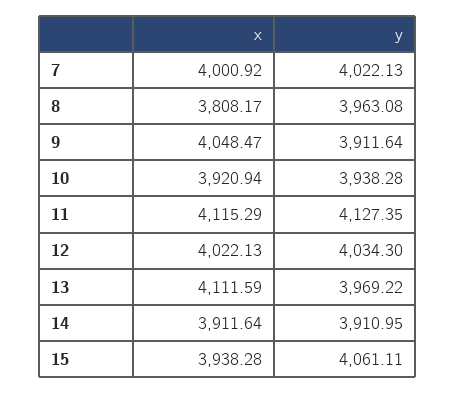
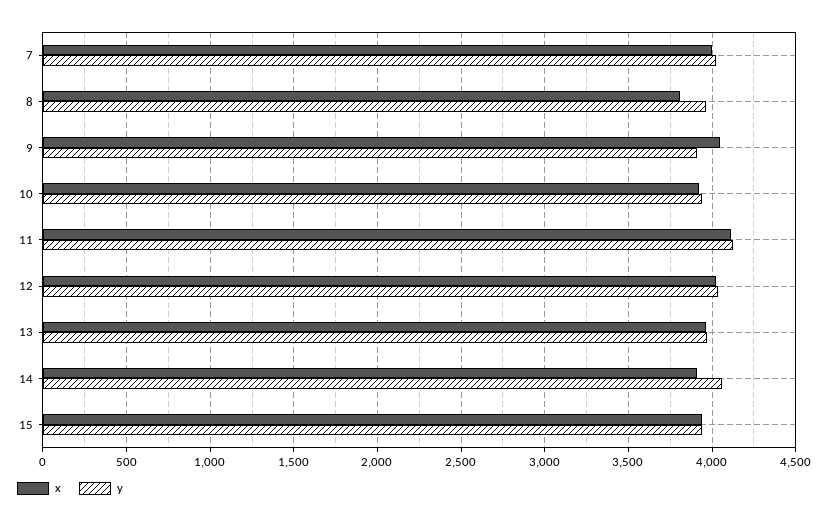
  {
    "x": {
      "7": 4000.92,
      "8": 3808.17,
      "9": 4048.47,
      "10": 3920.94,
      "11": 4115.29,
      "12": 4022.13,
-     "13": 4111.59,
+     "13": 3950,
      "14": 3911.64,
      "15": 3938.28
    },
    "y": {
      "7": 4022.13,
      "8": 3963.08,
      "9": 3911.64,
      "10": 3938.28,
      "11": 4127.35,
      "12": 4034.3,
      "13": 3969.22,
-     "14": 3910.95,
+     "14": 4050,
-     "15": 4061.11
+     "15": 3950
    }
  }

